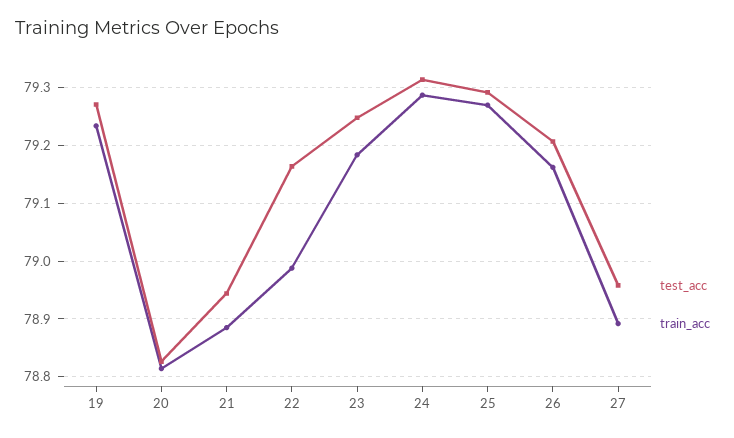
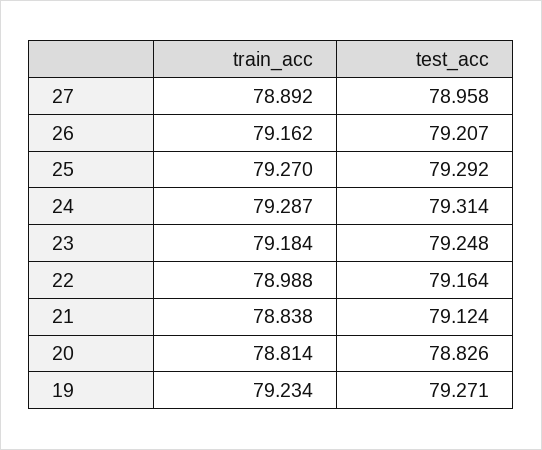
  {
    "test_acc": {
      "19": 79.271,
      "20": 78.826,
-     "21": 78.94,
+     "21": 79.124,
      "22": 79.164,
      "23": 79.248,
      "24": 79.314,
      "25": 79.292,
      "26": 79.207,
      "27": 78.958
    },
    "train_acc": {
      "19": 79.234,
      "20": 78.814,
-     "21": 78.88,
+     "21": 78.838,
      "22": 78.988,
      "23": 79.184,
      "24": 79.287,
      "25": 79.27,
      "26": 79.162,
      "27": 78.892
    }
  }

